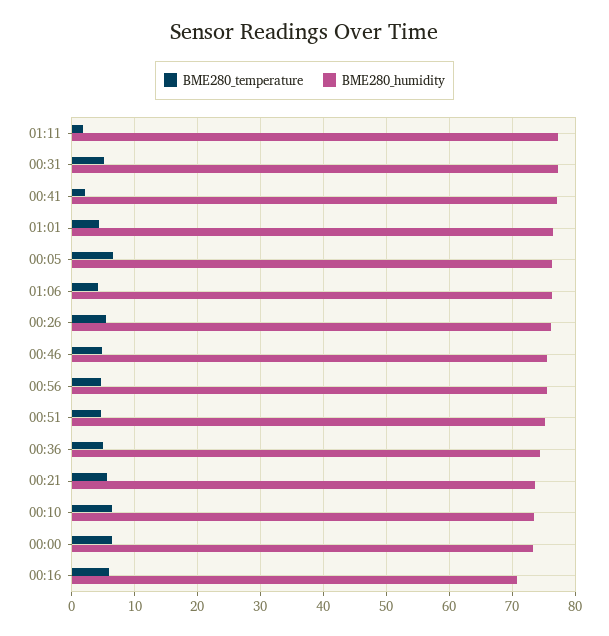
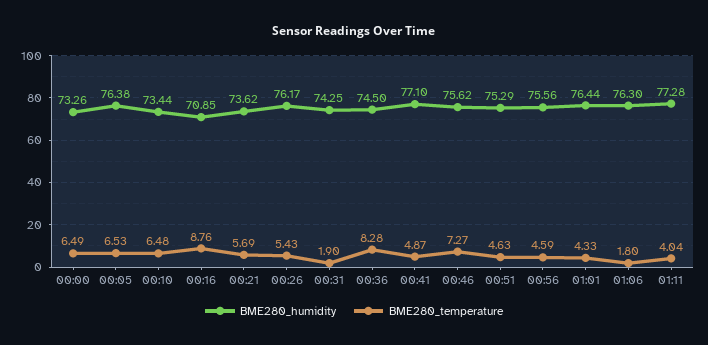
  {
    "BME280_temperature": {
-     "01:11": 2,
+     "01:11": 4.04,
-     "00:31": 5,
+     "00:31": 1.9,
-     "00:41": 2,
+     "00:41": 4.87,
      "01:01": 4.33,
      "00:05": 6.53,
-     "01:06": 4,
+     "01:06": 1.8,
      "00:26": 5.43,
-     "00:46": 5,
+     "00:46": 7.27,
      "00:56": 4.59,
      "00:51": 4.63,
-     "00:36": 5,
+     "00:36": 8.28,
      "00:21": 5.69,
      "00:10": 6.48,
      "00:00": 6.49,
-     "00:16": 6
+     "00:16": 8.76
    },
    "BME280_humidity": {
      "01:11": 77.28,
-     "00:31": 77,
+     "00:31": 74.25,
      "00:41": 77.1,
      "01:01": 76.44,
      "00:05": 76.38,
      "01:06": 76.3,
      "00:26": 76.17,
      "00:46": 75.62,
      "00:56": 75.56,
      "00:51": 75.29,
      "00:36": 74.5,
      "00:21": 73.62,
      "00:10": 73.44,
      "00:00": 73.26,
      "00:16": 70.85
    }
  }

